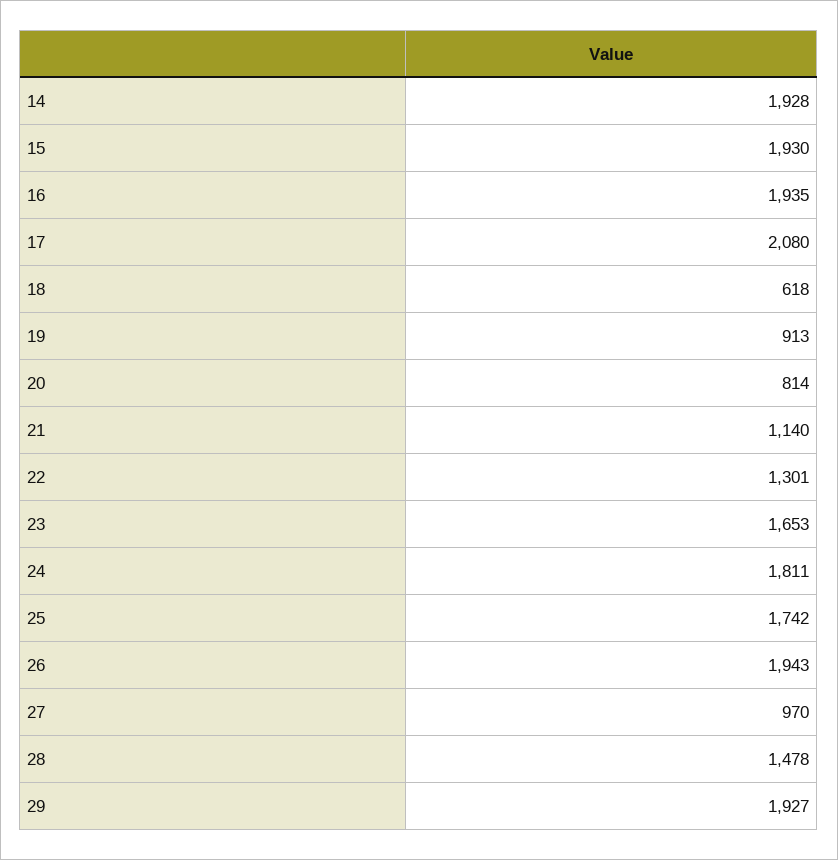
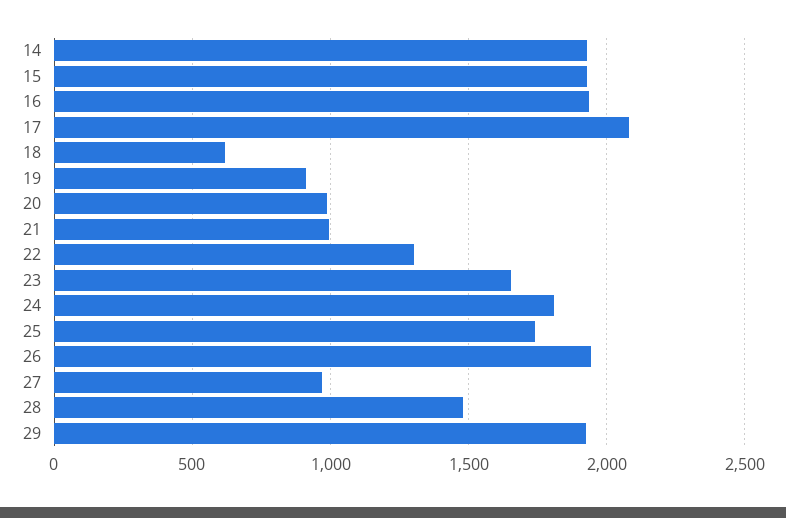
  {
    "14": 1928,
    "15": 1930,
    "16": 1935,
    "17": 2080,
    "18": 618,
    "19": 913,
-   "20": 814,
+   "20": 1000,
-   "21": 1140,
+   "21": 1000,
    "22": 1301,
    "23": 1653,
    "24": 1811,
    "25": 1742,
    "26": 1943,
    "27": 970,
    "28": 1478,
    "29": 1927
  }

